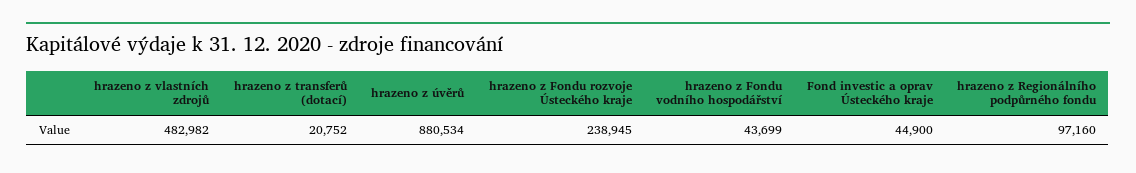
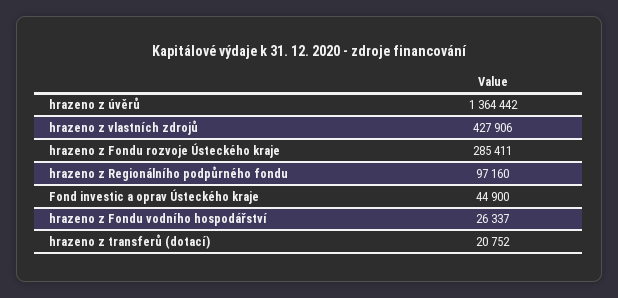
  {
-   "hrazeno z vlastních zdrojů": 482982,
+   "hrazeno z vlastních zdrojů": 427906,
    "hrazeno z transferů (dotací)": 20752,
-   "hrazeno z úvěrů": 880534,
+   "hrazeno z úvěrů": 1364442,
-   "hrazeno z Fondu rozvoje Ústeckého kraje": 238945,
+   "hrazeno z Fondu rozvoje Ústeckého kraje": 285411,
-   "hrazeno z Fondu vodního hospodářství": 43699,
+   "hrazeno z Fondu vodního hospodářství": 26337,
    "Fond investic a oprav Ústeckého kraje": 44900,
    "hrazeno z Regionálního podpůrného fondu": 97160
  }

